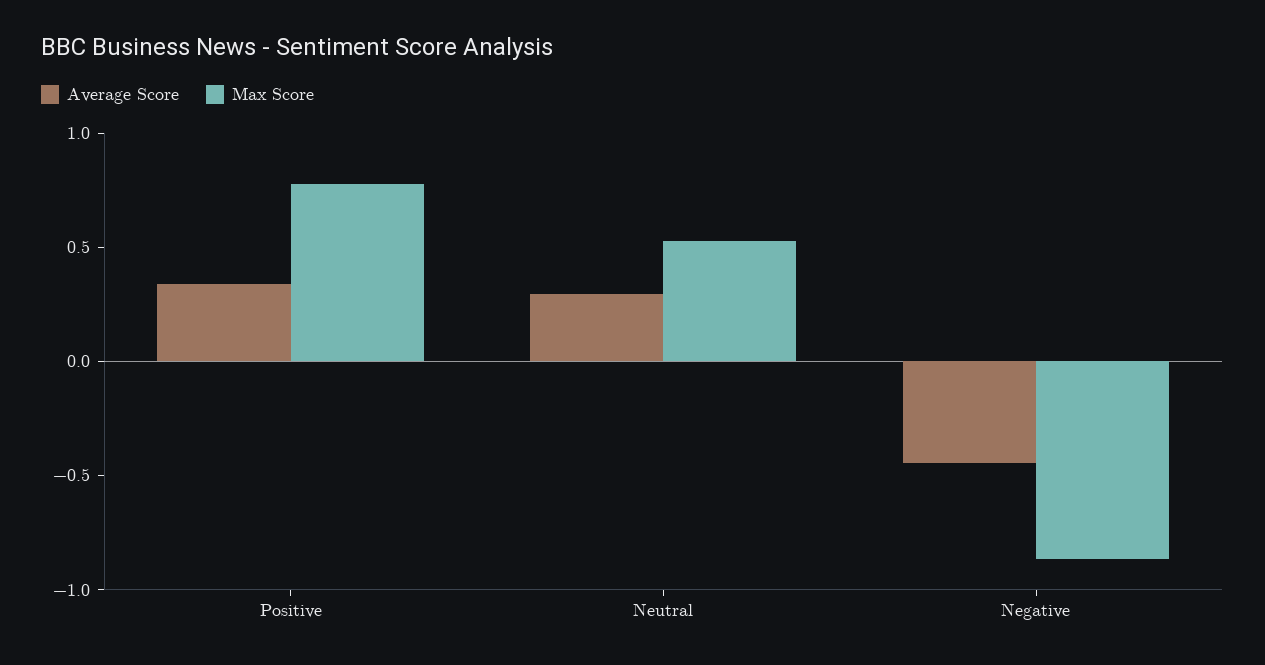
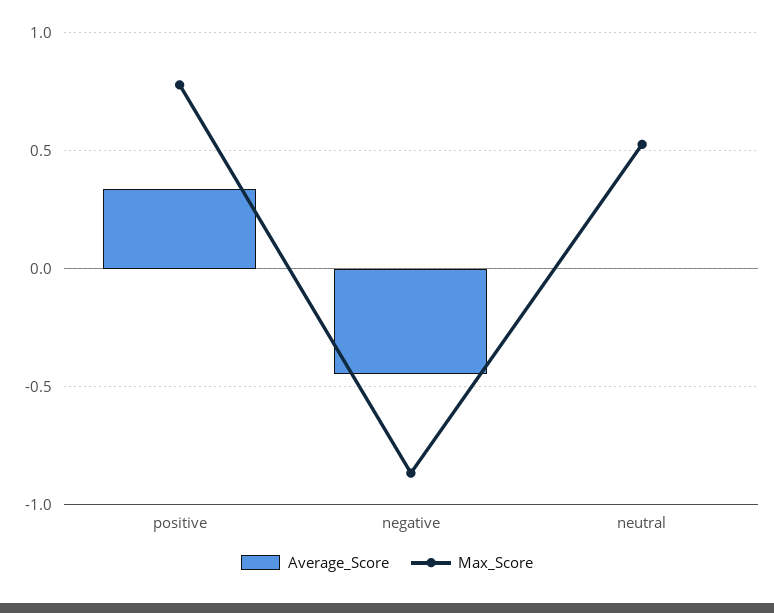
  {
    "Average Score": {
      "Positive": 0.35,
-     "Neutral": 0.3,
+     "Neutral": 0,
      "Negative": -0.45
    },
    "Max Score": {
      "Positive": 0.8,
      "Neutral": 0.55,
      "Negative": -0.85
    }
  }

